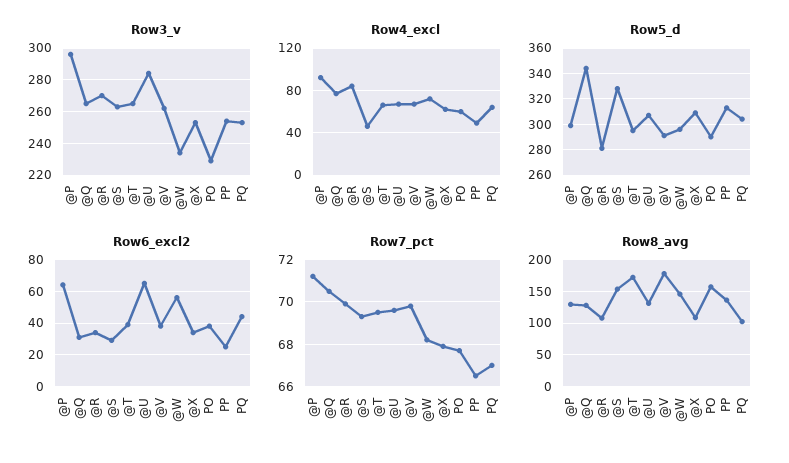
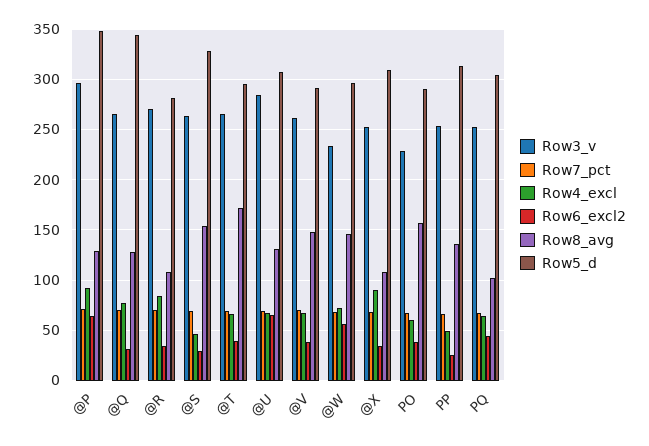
  {
    "Row3_v": {
      "@P": 295,
      "@Q": 265,
      "@R": 270,
      "@S": 265,
      "@T": 265,
      "@U": 285,
      "@V": 260,
      "@W": 235,
      "@X": 255,
      "PO": 230,
      "PP": 255,
      "PQ": 255
    },
    "Row4_excl": {
      "@P": 90,
      "@Q": 80,
      "@R": 80,
      "@S": 50,
      "@T": 70,
      "@U": 70,
      "@V": 70,
      "@W": 70,
-     "@X": 60,
+     "@X": 90,
      "PO": 60,
      "PP": 50,
      "PQ": 60
    },
    "Row5_d": {
-     "@P": 300,
+     "@P": 350,
      "@Q": 345,
      "@R": 280,
      "@S": 330,
      "@T": 295,
      "@U": 305,
      "@V": 290,
      "@W": 295,
      "@X": 310,
      "PO": 290,
      "PP": 315,
      "PQ": 305
    },
    "Row6_excl2": {
      "@P": 65,
      "@Q": 30,
      "@R": 35,
      "@S": 30,
      "@T": 40,
      "@U": 65,
      "@V": 40,
      "@W": 55,
      "@X": 35,
      "PO": 40,
      "PP": 25,
      "PQ": 45
    },
    "Row7_pct": {
      "@P": 71,
      "@Q": 70.5,
      "@R": 70,
      "@S": 69.5,
      "@T": 69.5,
      "@U": 69.5,
      "@V": 70,
      "@W": 68,
      "@X": 68,
      "PO": 67.5,
      "PP": 66.5,
      "PQ": 67
    },
    "Row8_avg": {
      "@P": 130,
      "@Q": 130,
      "@R": 110,
      "@S": 150,
      "@T": 170,
      "@U": 130,
-     "@V": 180,
+     "@V": 150,
      "@W": 150,
      "@X": 110,
      "PO": 160,
      "PP": 140,
      "PQ": 100
    }
  }

